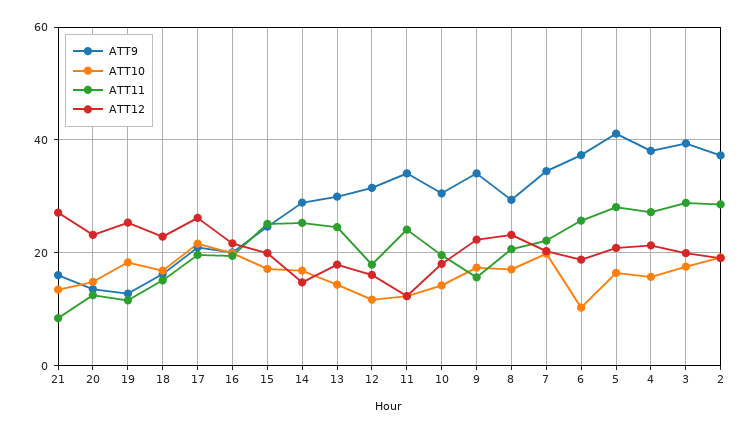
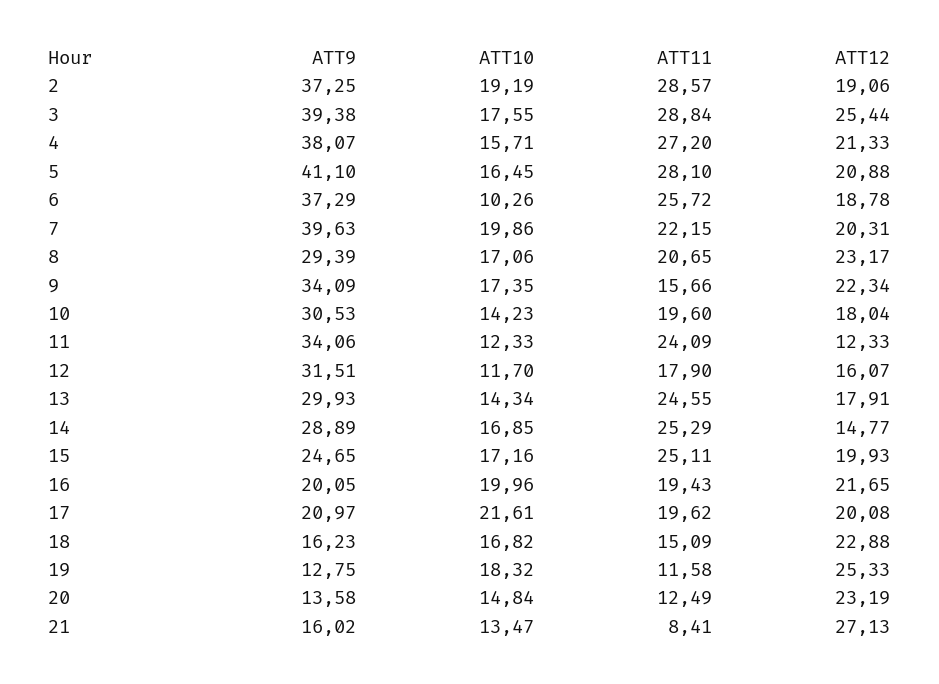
  {
    "ATT9": {
      "21": 16.02,
      "20": 13.58,
      "19": 12.75,
      "18": 16.23,
      "17": 20.97,
      "16": 20.05,
      "15": 24.65,
      "14": 28.89,
      "13": 29.93,
      "12": 31.51,
      "11": 34.06,
      "10": 30.53,
      "9": 34.09,
      "8": 29.39,
-     "7": 34,
+     "7": 39.63,
      "6": 37.29,
      "5": 41.1,
      "4": 38.07,
      "3": 39.38,
      "2": 37.25
    },
    "ATT10": {
      "21": 13.47,
      "20": 14.84,
      "19": 18.32,
      "18": 16.82,
      "17": 21.61,
      "16": 19.96,
      "15": 17.16,
      "14": 16.85,
      "13": 14.34,
      "12": 11.7,
      "11": 12.33,
      "10": 14.23,
      "9": 17.35,
      "8": 17.06,
      "7": 19.86,
      "6": 10.26,
      "5": 16.45,
      "4": 15.71,
      "3": 17.55,
      "2": 19.19
    },
    "ATT11": {
      "21": 8.41,
      "20": 12.49,
      "19": 11.58,
      "18": 15.09,
      "17": 19.62,
      "16": 19.43,
      "15": 25.11,
      "14": 25.29,
      "13": 24.55,
      "12": 17.9,
      "11": 24.09,
      "10": 19.6,
      "9": 15.66,
      "8": 20.65,
      "7": 22.15,
      "6": 25.72,
      "5": 28.1,
      "4": 27.2,
      "3": 28.84,
      "2": 28.57
    },
    "ATT12": {
      "21": 27.13,
      "20": 23.19,
      "19": 25.33,
      "18": 22.88,
-     "17": 26,
+     "17": 20.08,
      "16": 21.65,
      "15": 19.93,
      "14": 14.77,
      "13": 17.91,
      "12": 16.07,
      "11": 12.33,
      "10": 18.04,
      "9": 22.34,
      "8": 23.17,
      "7": 20.31,
      "6": 18.78,
      "5": 20.88,
      "4": 21.33,
-     "3": 20,
+     "3": 25.44,
      "2": 19.06
    }
  }

